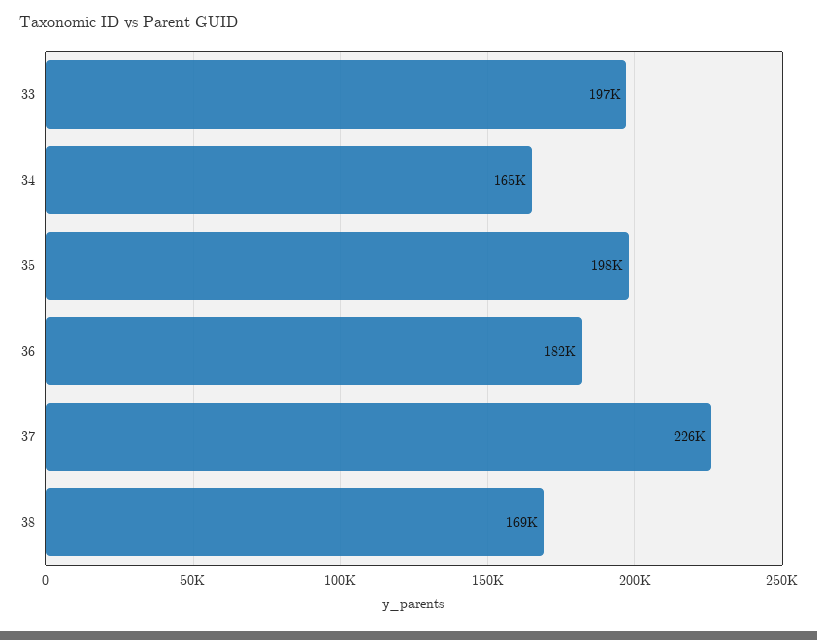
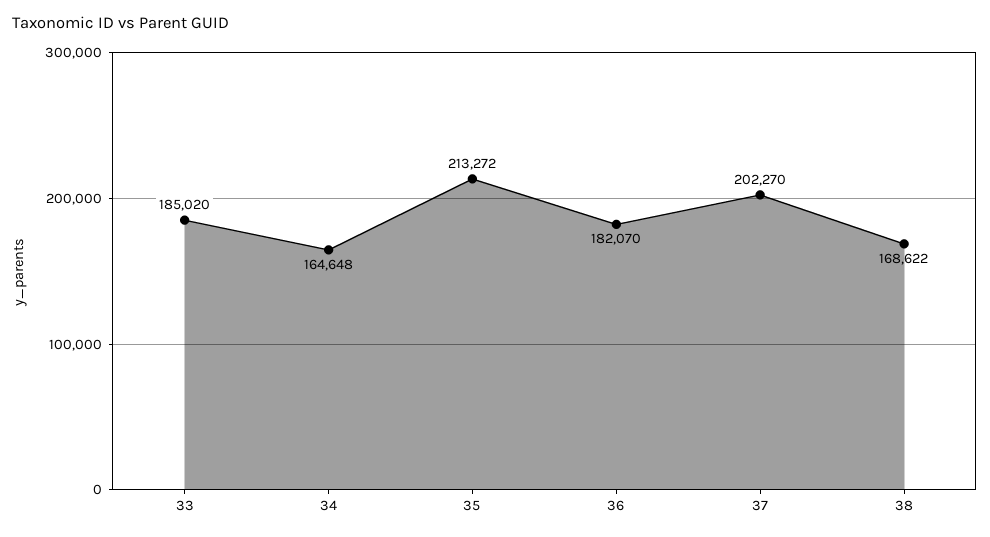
  {
-   "33": 197000,
+   "33": 185020,
    "34": 164648,
-   "35": 198000,
+   "35": 213272,
    "36": 182070,
-   "37": 226000,
+   "37": 202270,
    "38": 168622
  }

